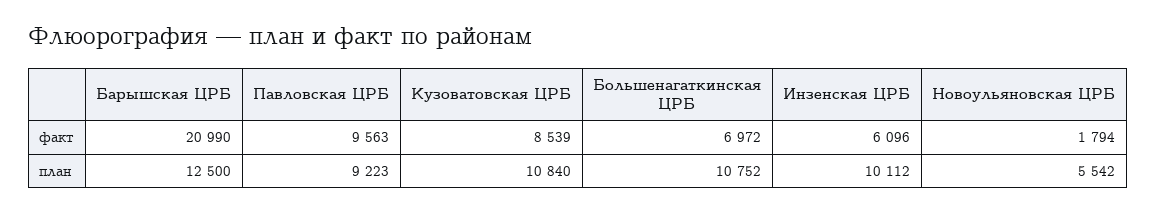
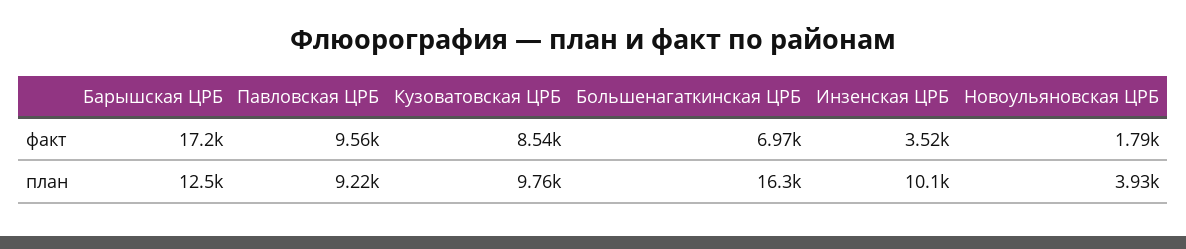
  {
    "Барышская ЦРБ": {
-     "факт": 20990,
+     "факт": 17200,
      "план": 12500
    },
    "Павловская ЦРБ": {
      "факт": 9563,
      "план": 9223
    },
    "Кузоватовская ЦРБ": {
      "факт": 8539,
-     "план": 10840
+     "план": 9760
    },
    "Большенагаткинская ЦРБ": {
      "факт": 6972,
-     "план": 10752
+     "план": 16300
    },
    "Инзенская ЦРБ": {
-     "факт": 6096,
+     "факт": 3520,
      "план": 10112
    },
    "Новоульяновская ЦРБ": {
      "факт": 1794,
-     "план": 5542
+     "план": 3930
    }
  }

